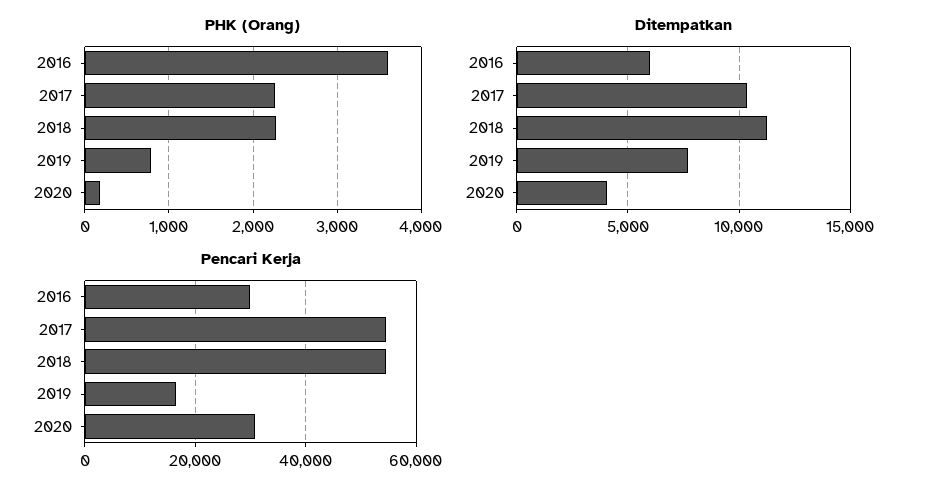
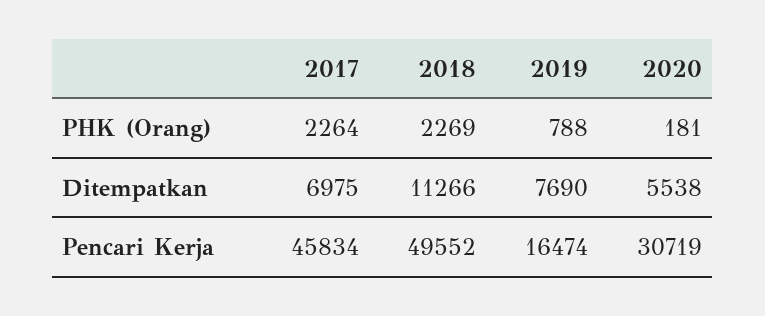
  {
    "PHK (Orang)": {
-     "2016": 3600,
      "2017": 2264,
      "2018": 2269,
      "2019": 788,
      "2020": 181
    },
    "Ditempatkan": {
-     "2016": 6000,
-     "2017": 10500,
+     "2017": 6975,
      "2018": 11266,
      "2019": 7690,
-     "2020": 4000
+     "2020": 5538
    },
    "Pencari Kerja": {
-     "2016": 30000,
-     "2017": 54000,
+     "2017": 45834,
-     "2018": 54000,
+     "2018": 49552,
      "2019": 16474,
      "2020": 30719
    }
  }

